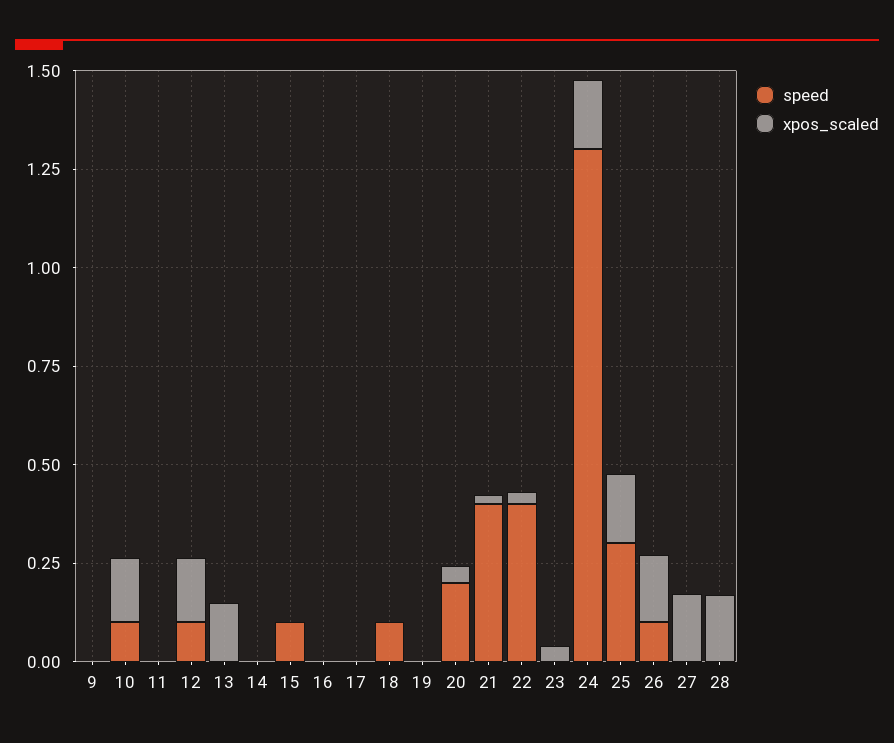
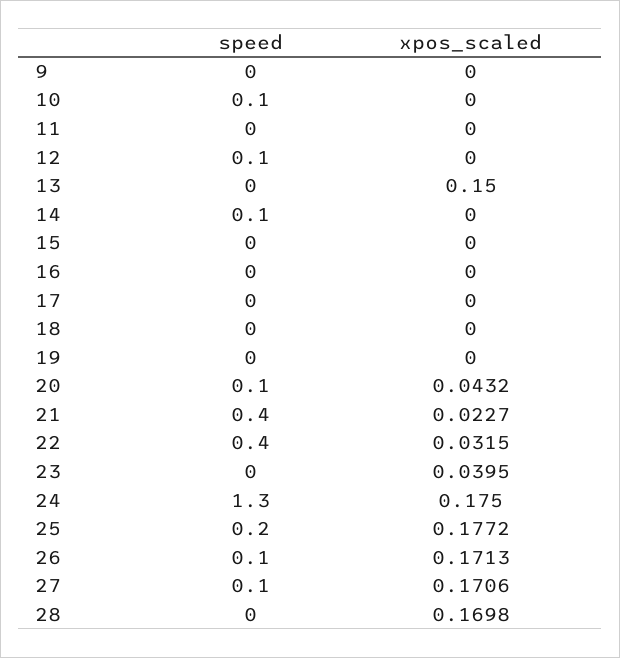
  {
    "speed": {
      "9": 0,
      "10": 0.1,
      "11": 0,
      "12": 0.1,
      "13": 0,
-     "14": 0,
+     "14": 0.1,
-     "15": 0.1,
+     "15": 0,
      "16": 0,
      "17": 0,
-     "18": 0.1,
+     "18": 0,
      "19": 0,
-     "20": 0.2,
+     "20": 0.1,
      "21": 0.4,
      "22": 0.4,
      "23": 0,
      "24": 1.3,
-     "25": 0.3,
+     "25": 0.2,
      "26": 0.1,
-     "27": 0,
+     "27": 0.1,
      "28": 0
    },
    "xpos_scaled": {
      "9": 0,
-     "10": 0.15,
+     "10": 0,
      "11": 0,
-     "12": 0.15,
+     "12": 0,
      "13": 0.15,
      "14": 0,
      "15": 0,
      "16": 0,
      "17": 0,
      "18": 0,
      "19": 0,
      "20": 0.0432,
      "21": 0.0227,
      "22": 0.0315,
      "23": 0.0395,
      "24": 0.175,
      "25": 0.1772,
      "26": 0.1713,
      "27": 0.1706,
      "28": 0.1698
    }
  }

